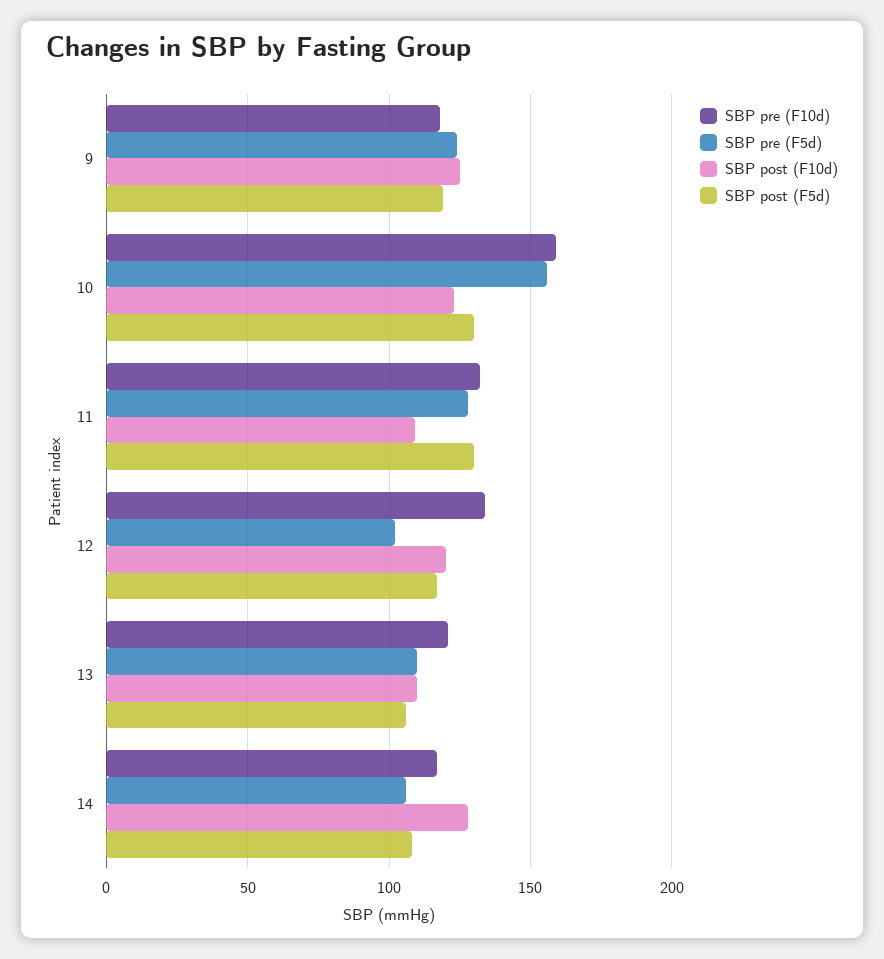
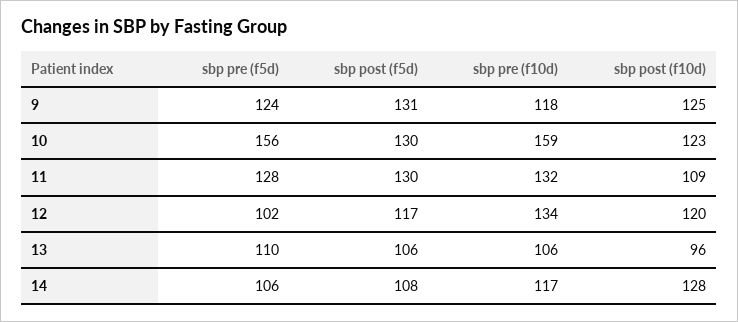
  {
    "SBP pre (F10d)": {
      "9": 118,
      "10": 159,
      "11": 132,
      "12": 134,
-     "13": 120,
+     "13": 106,
      "14": 117
    },
    "SBP pre (F5d)": {
      "9": 124,
      "10": 156,
      "11": 128,
      "12": 102,
      "13": 110,
      "14": 106
    },
    "SBP post (F10d)": {
      "9": 125,
      "10": 123,
      "11": 109,
      "12": 120,
-     "13": 110,
+     "13": 96,
      "14": 128
    },
    "SBP post (F5d)": {
-     "9": 120,
+     "9": 131,
      "10": 130,
      "11": 130,
      "12": 117,
      "13": 106,
      "14": 108
    }
  }

